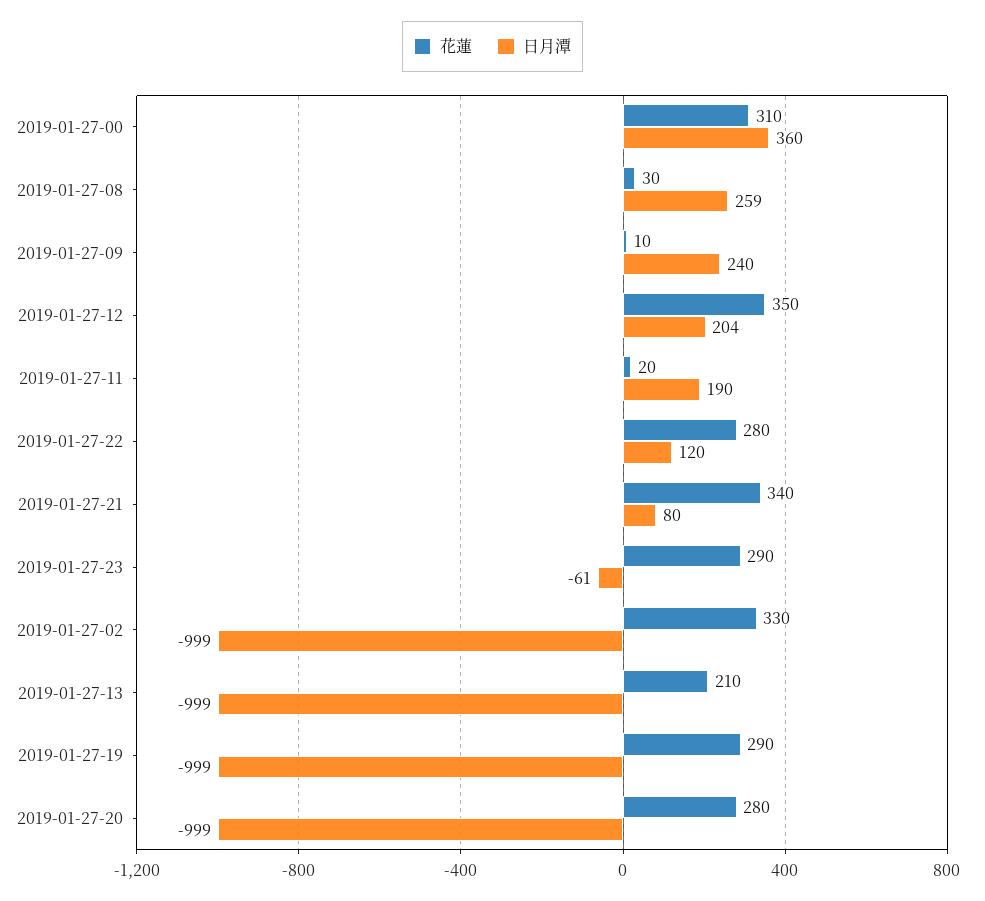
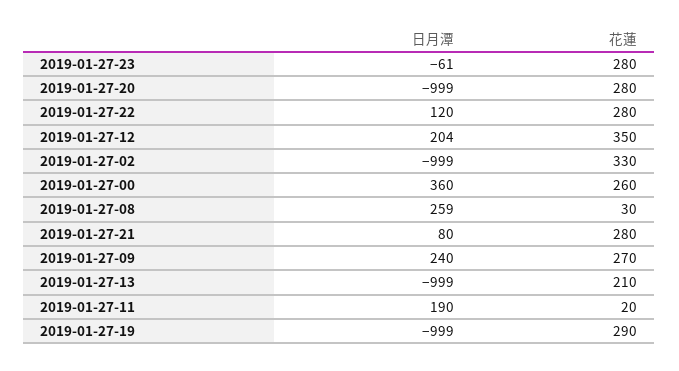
  {
    "花蓮": {
-     "2019-01-27-00": 310,
+     "2019-01-27-00": 260,
      "2019-01-27-08": 30,
-     "2019-01-27-09": 10,
+     "2019-01-27-09": 270,
      "2019-01-27-12": 350,
      "2019-01-27-11": 20,
      "2019-01-27-22": 280,
-     "2019-01-27-21": 340,
+     "2019-01-27-21": 280,
-     "2019-01-27-23": 290,
+     "2019-01-27-23": 280,
      "2019-01-27-02": 330,
      "2019-01-27-13": 210,
      "2019-01-27-19": 290,
      "2019-01-27-20": 280
    },
    "日月潭": {
      "2019-01-27-00": 360,
      "2019-01-27-08": 259,
      "2019-01-27-09": 240,
      "2019-01-27-12": 204,
      "2019-01-27-11": 190,
      "2019-01-27-22": 120,
      "2019-01-27-21": 80,
      "2019-01-27-23": -61,
      "2019-01-27-02": -999,
      "2019-01-27-13": -999,
      "2019-01-27-19": -999,
      "2019-01-27-20": -999
    }
  }

